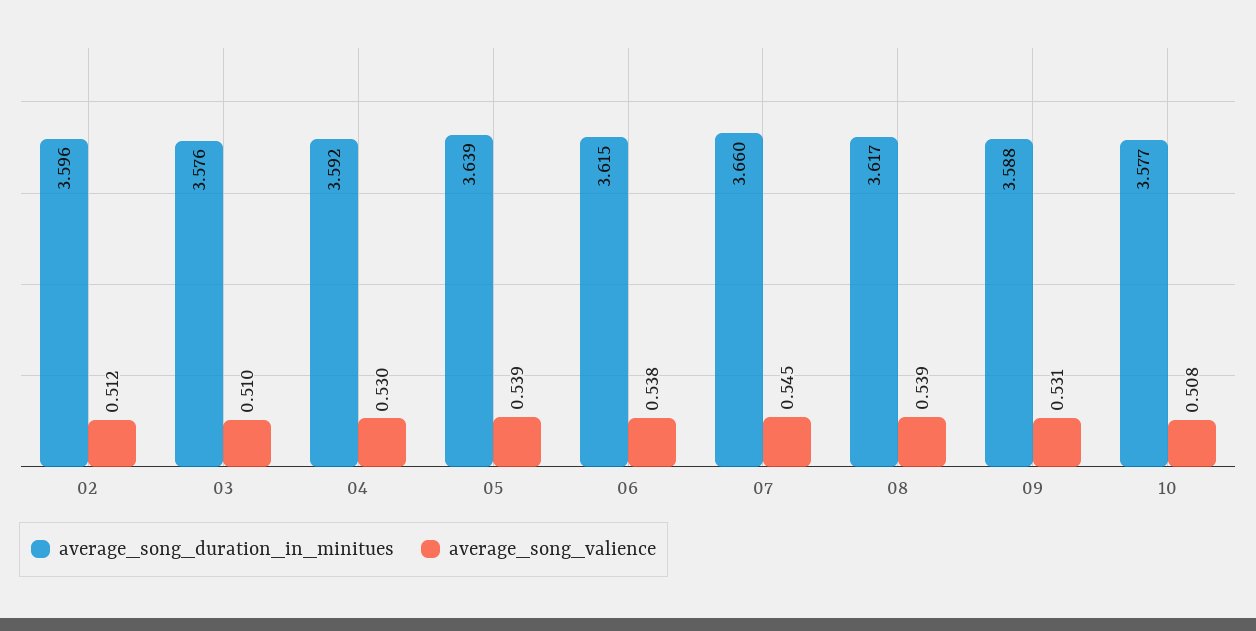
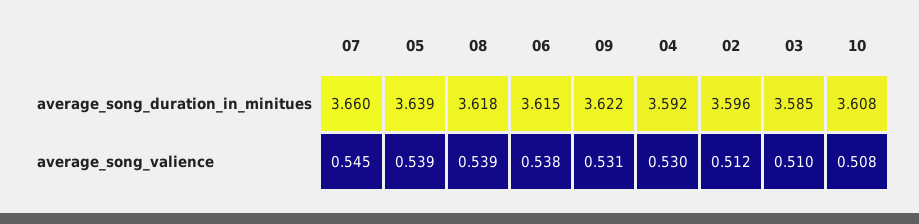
  {
    "average_song_duration_in_minitues": {
      "02": 3.596,
-     "03": 3.576,
+     "03": 3.585,
      "04": 3.592,
      "05": 3.639,
      "06": 3.615,
      "07": 3.66,
-     "08": 3.617,
+     "08": 3.618,
-     "09": 3.588,
+     "09": 3.622,
-     "10": 3.577
+     "10": 3.608
    },
    "average_song_valience": {
      "02": 0.512,
      "03": 0.51,
      "04": 0.53,
      "05": 0.539,
      "06": 0.538,
      "07": 0.545,
      "08": 0.539,
      "09": 0.531,
      "10": 0.508
    }
  }

